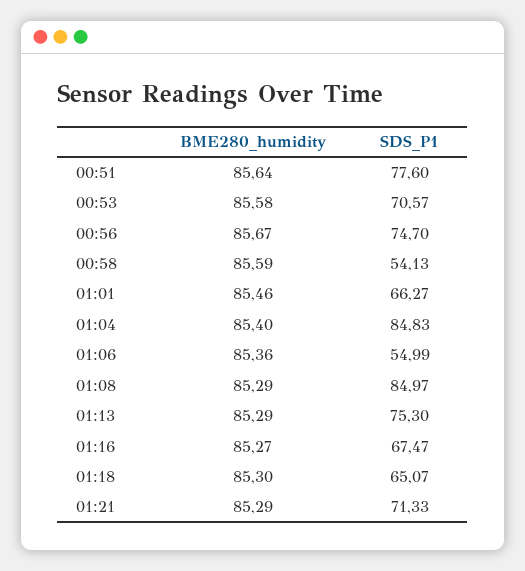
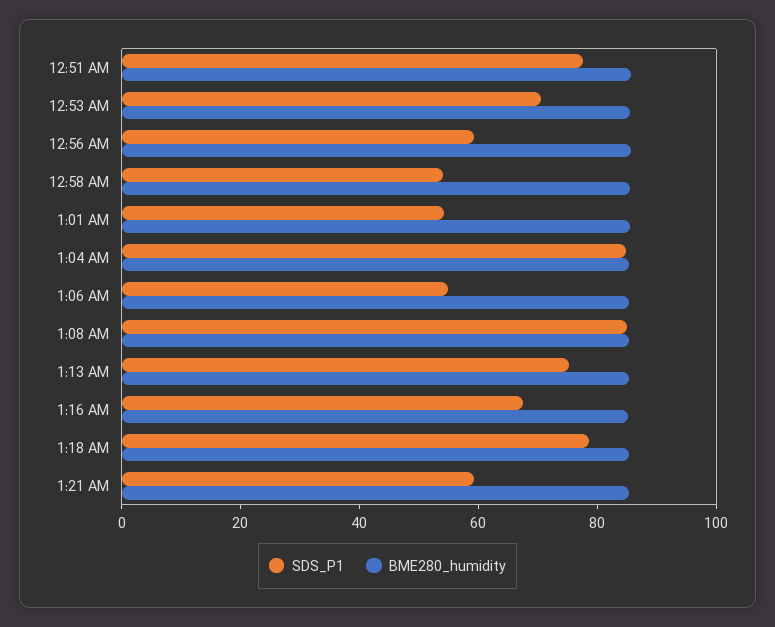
  {
    "BME280_humidity": {
      "00:51": 85.64,
      "00:53": 85.58,
      "00:56": 85.67,
      "00:58": 85.59,
      "01:01": 85.46,
      "01:04": 85.4,
      "01:06": 85.36,
      "01:08": 85.29,
      "01:13": 85.29,
      "01:16": 85.27,
      "01:18": 85.3,
      "01:21": 85.29
    },
    "SDS_P1": {
      "00:51": 77.6,
      "00:53": 70.57,
-     "00:56": 74.7,
+     "00:56": 60,
      "00:58": 54.13,
-     "01:01": 66.27,
+     "01:01": 55,
      "01:04": 84.83,
      "01:06": 54.99,
      "01:08": 84.97,
      "01:13": 75.3,
      "01:16": 67.47,
-     "01:18": 65.07,
+     "01:18": 80,
-     "01:21": 71.33
+     "01:21": 60
    }
  }

